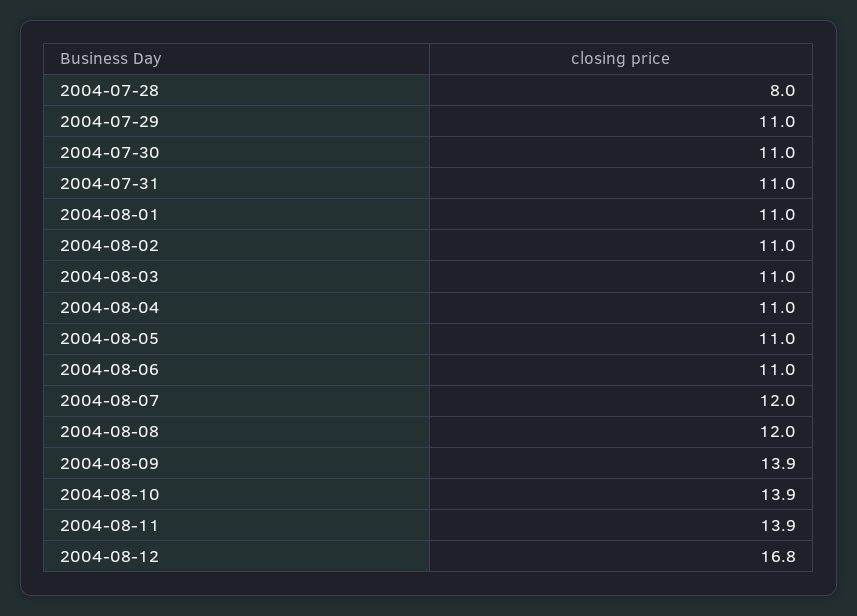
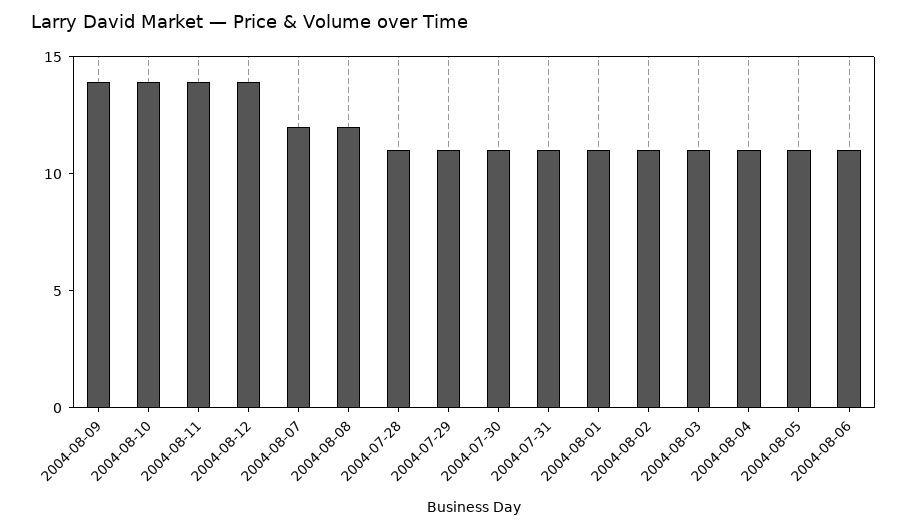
  {
-   "2004-07-28": 8,
+   "2004-07-28": 11,
    "2004-07-29": 11,
    "2004-07-30": 11,
    "2004-07-31": 11,
    "2004-08-01": 11,
    "2004-08-02": 11,
    "2004-08-03": 11,
    "2004-08-04": 11,
    "2004-08-05": 11,
    "2004-08-06": 11,
    "2004-08-07": 12,
    "2004-08-08": 12,
    "2004-08-09": 13.9,
    "2004-08-10": 13.9,
    "2004-08-11": 13.9,
-   "2004-08-12": 16.8
+   "2004-08-12": 14
  }

